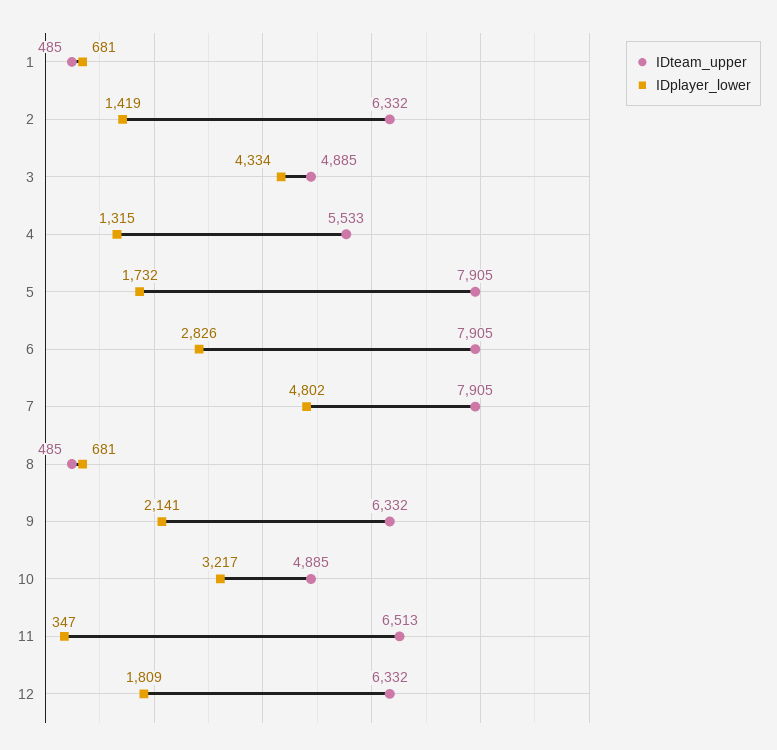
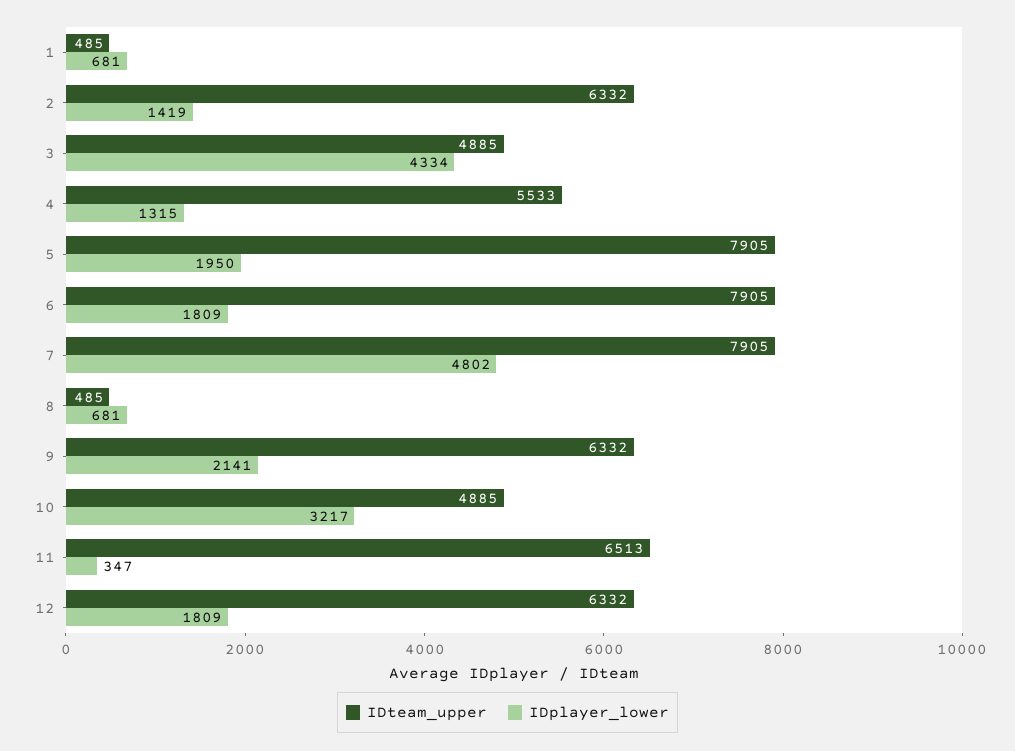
  {
    "IDteam_upper": {
      "1": 485,
      "2": 6332,
      "3": 4885,
      "4": 5533,
      "5": 7905,
      "6": 7905,
      "7": 7905,
      "8": 485,
      "9": 6332,
      "10": 4885,
      "11": 6513,
      "12": 6332
    },
    "IDplayer_lower": {
      "1": 681,
      "2": 1419,
      "3": 4334,
      "4": 1315,
-     "5": 1732,
+     "5": 1950,
-     "6": 2826,
+     "6": 1809,
      "7": 4802,
      "8": 681,
      "9": 2141,
      "10": 3217,
      "11": 347,
      "12": 1809
    }
  }

